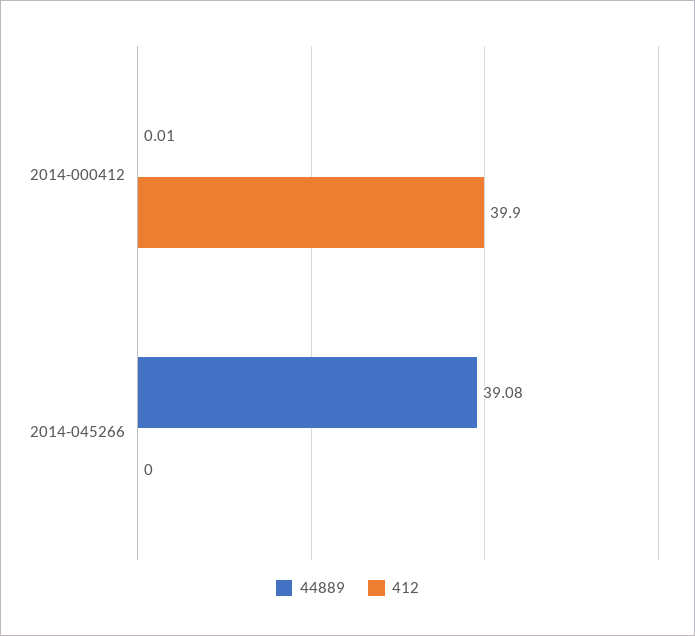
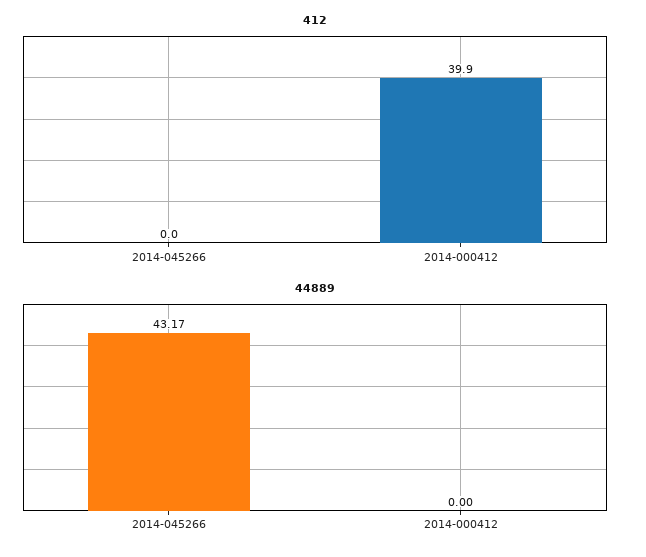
  {
    "44889": {
-     "2014-000412": 0.01,
+     "2014-000412": 0,
-     "2014-045266": 39.08
+     "2014-045266": 43.17
    },
    "412": {
      "2014-000412": 39.9,
      "2014-045266": 0
    }
  }

